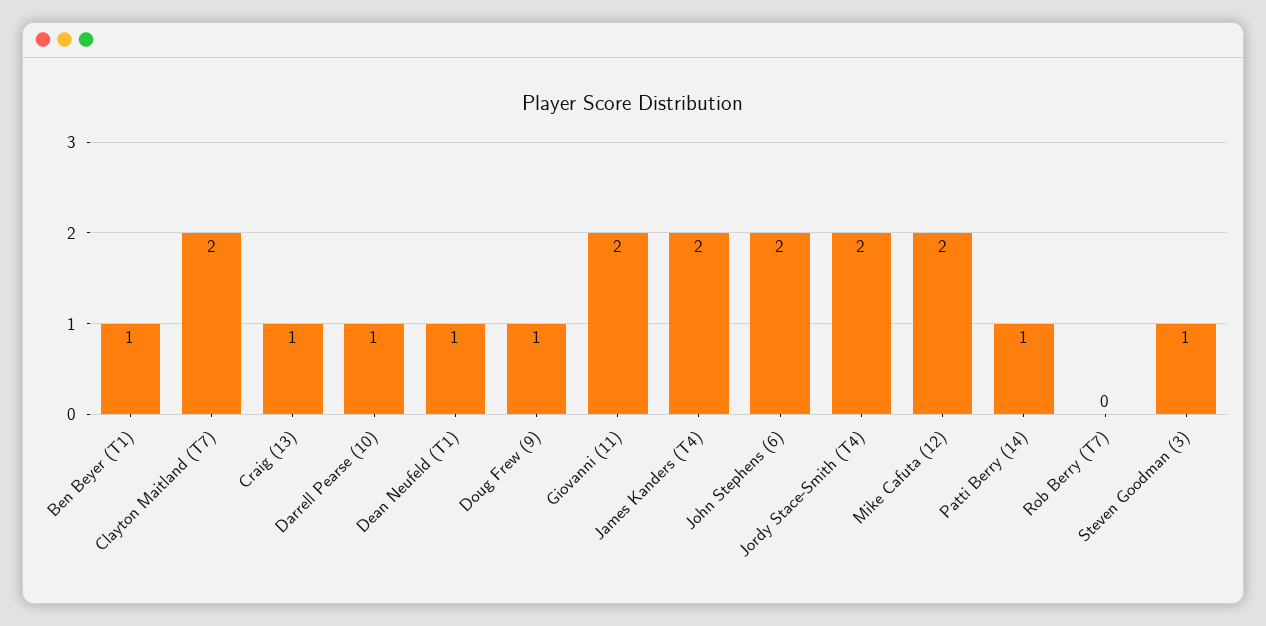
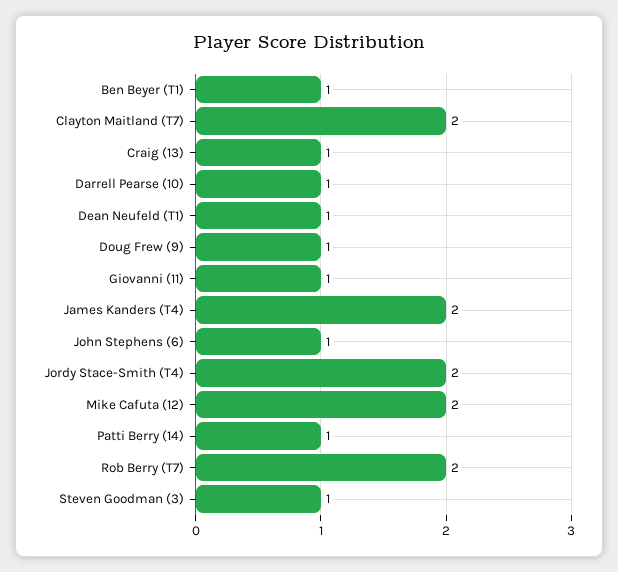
  {
    "Ben Beyer (T1)": 1,
    "Clayton Maitland (T7)": 2,
    "Craig (13)": 1,
    "Darrell Pearse (10)": 1,
    "Dean Neufeld (T1)": 1,
    "Doug Frew (9)": 1,
-   "Giovanni (11)": 2,
+   "Giovanni (11)": 1,
    "James Kanders (T4)": 2,
-   "John Stephens (6)": 2,
+   "John Stephens (6)": 1,
    "Jordy Stace-Smith (T4)": 2,
    "Mike Cafuta (12)": 2,
    "Patti Berry (14)": 1,
-   "Rob Berry (T7)": 0,
+   "Rob Berry (T7)": 2,
    "Steven Goodman (3)": 1
  }

